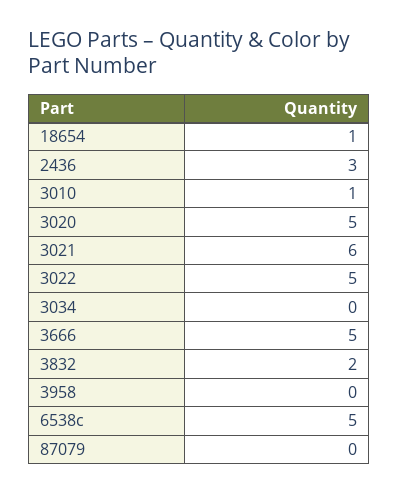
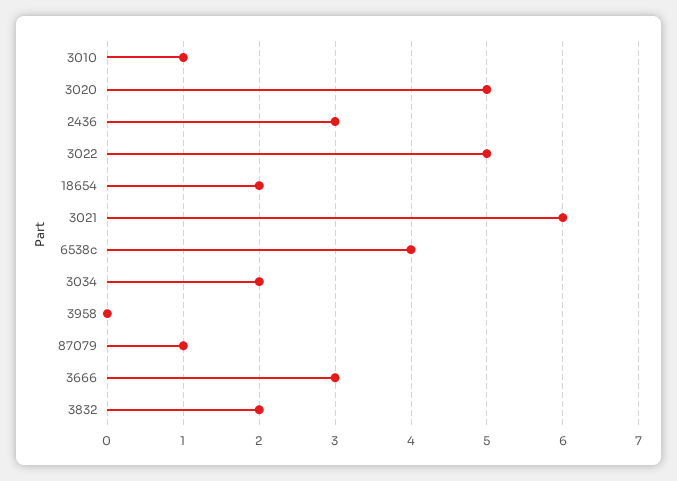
  {
-   "18654": 1,
+   "18654": 2,
    "2436": 3,
    "3010": 1,
    "3020": 5,
    "3021": 6,
    "3022": 5,
-   "3034": 0,
+   "3034": 2,
-   "3666": 5,
+   "3666": 3,
    "3832": 2,
    "3958": 0,
-   "6538c": 5,
+   "6538c": 4,
-   "87079": 0
+   "87079": 1
  }

